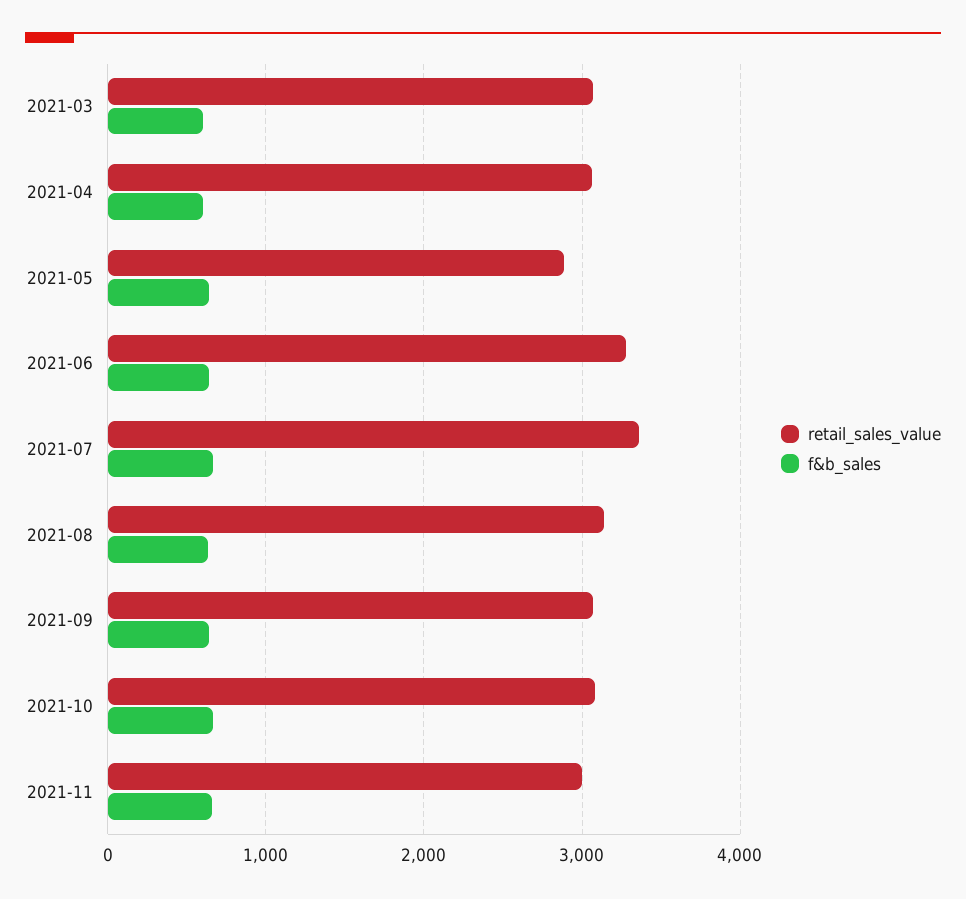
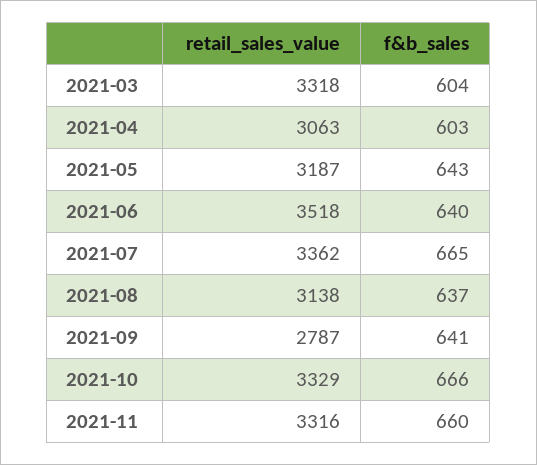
  {
    "retail_sales_value": {
-     "2021-03": 3100,
+     "2021-03": 3318,
      "2021-04": 3063,
-     "2021-05": 2900,
+     "2021-05": 3187,
-     "2021-06": 3300,
+     "2021-06": 3518,
      "2021-07": 3362,
      "2021-08": 3138,
-     "2021-09": 3100,
+     "2021-09": 2787,
-     "2021-10": 3100,
+     "2021-10": 3329,
-     "2021-11": 3000
+     "2021-11": 3316
    },
    "f&b_sales": {
      "2021-03": 604,
      "2021-04": 603,
      "2021-05": 643,
      "2021-06": 640,
      "2021-07": 665,
      "2021-08": 637,
      "2021-09": 641,
      "2021-10": 666,
      "2021-11": 660
    }
  }

